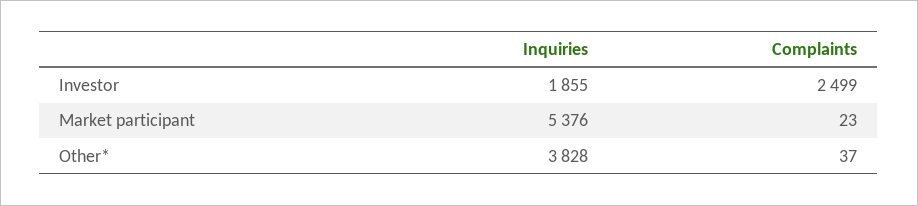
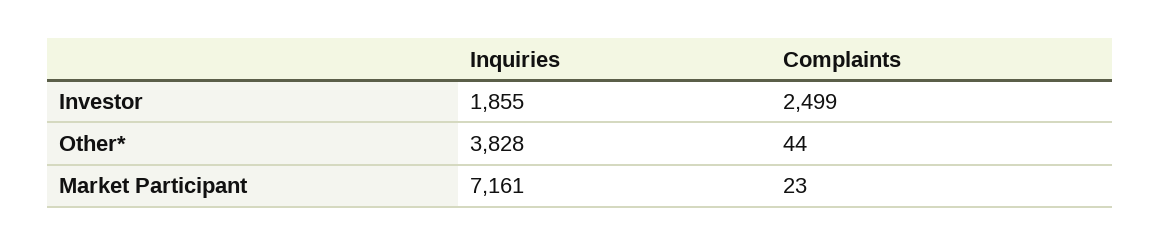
  {
    "Inquiries": {
      "Investor": 1855,
-     "Market participant": 5376,
+     "Market participant": 7161,
      "Other*": 3828
    },
    "Complaints": {
      "Investor": 2499,
      "Market participant": 23,
-     "Other*": 37
+     "Other*": 44
    }
  }

